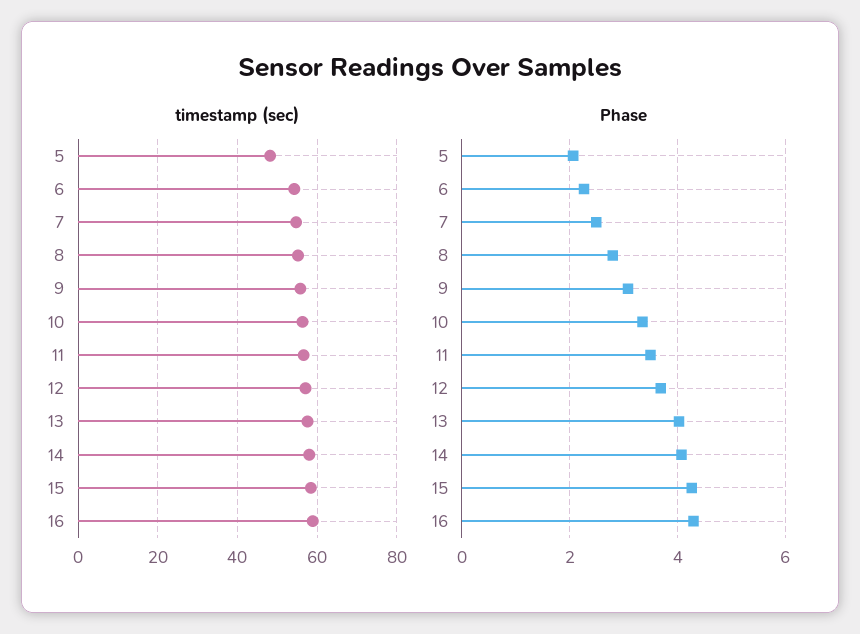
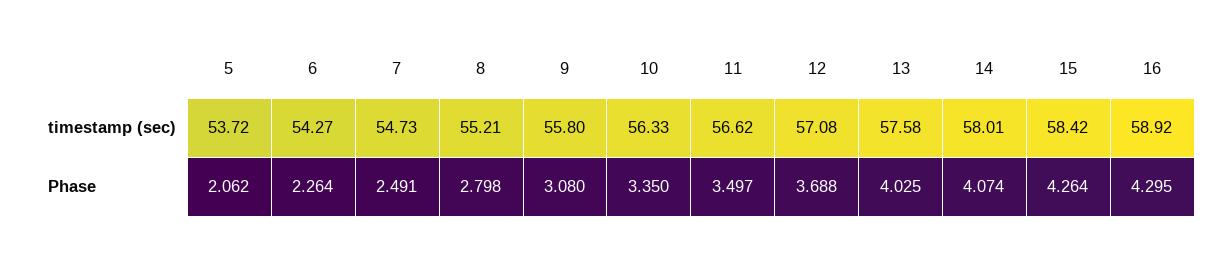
  {
    "timestamp (sec)": {
-     "5": 48,
+     "5": 53.72,
      "6": 54.27,
      "7": 54.73,
      "8": 55.21,
      "9": 55.8,
      "10": 56.33,
      "11": 56.62,
      "12": 57.08,
      "13": 57.58,
      "14": 58.01,
      "15": 58.42,
      "16": 58.92
    },
    "Phase": {
      "5": 2.062,
      "6": 2.264,
      "7": 2.491,
      "8": 2.798,
      "9": 3.08,
      "10": 3.35,
      "11": 3.497,
      "12": 3.688,
      "13": 4.025,
      "14": 4.074,
      "15": 4.264,
      "16": 4.295
    }
  }

